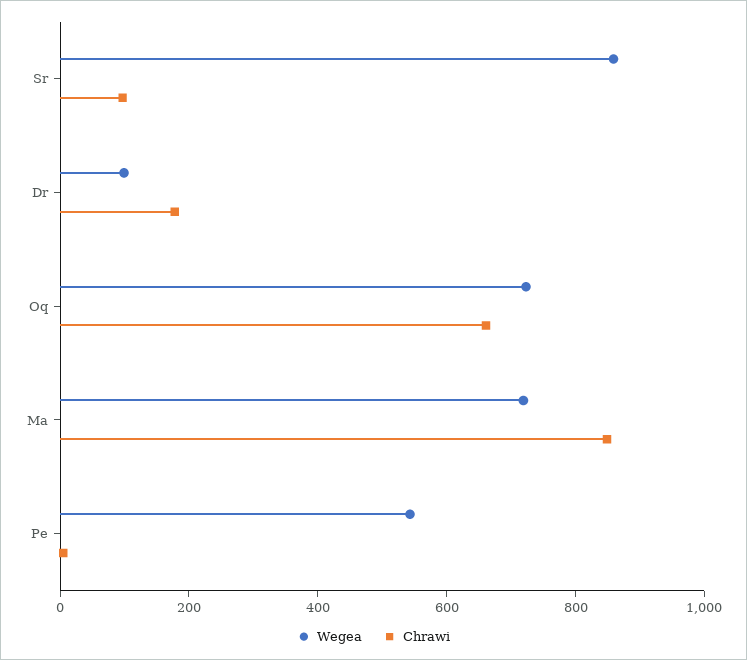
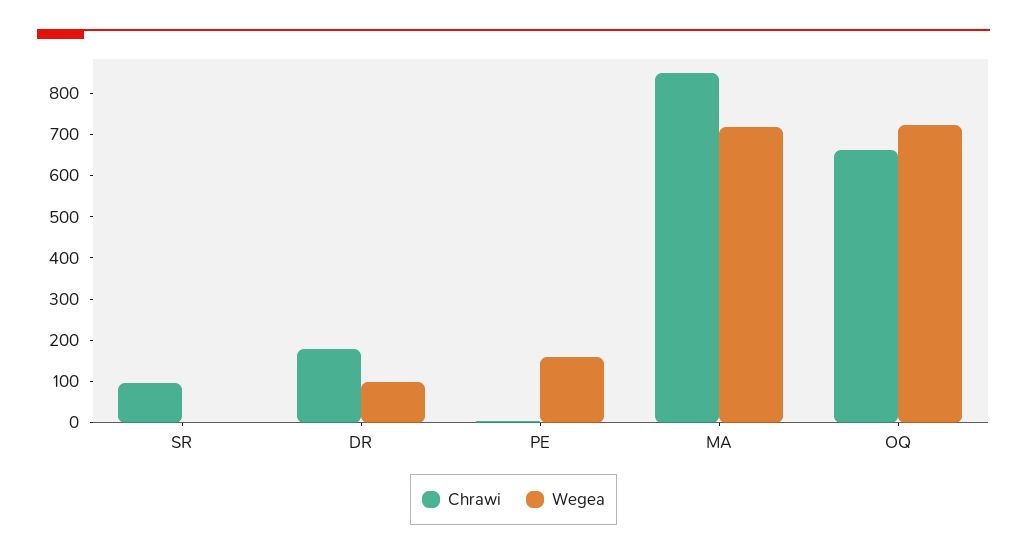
  {
    "Wegea": {
-     "Sr": 850,
+     "Sr": 0,
      "Dr": 100,
      "Oq": 720,
      "Ma": 720,
-     "Pe": 550
+     "Pe": 160
    },
    "Chrawi": {
      "Sr": 100,
      "Dr": 180,
      "Oq": 660,
      "Ma": 840,
      "Pe": 0
    }
  }

